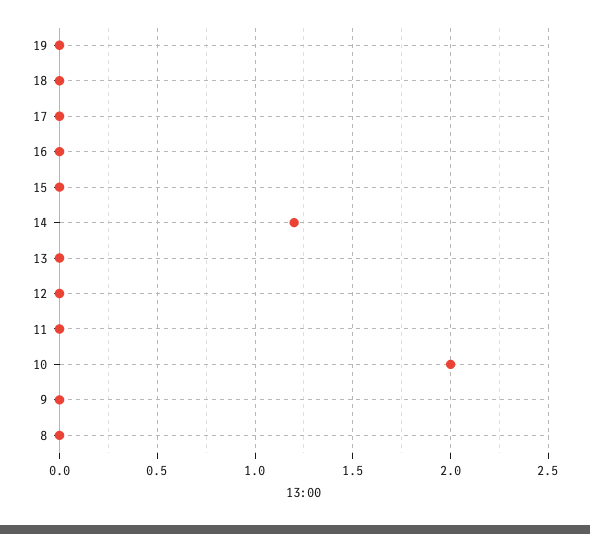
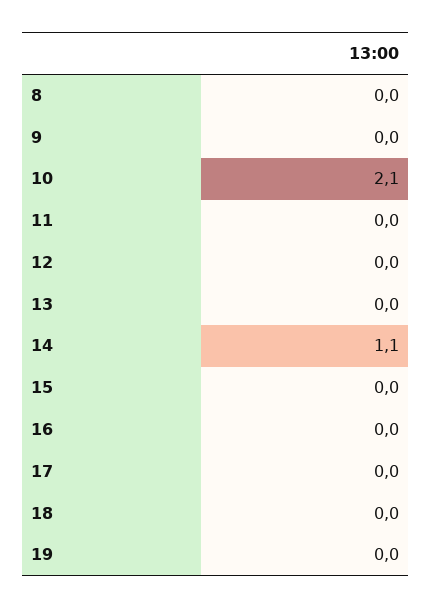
  {
    "19": 0,
    "18": 0,
    "17": 0,
    "16": 0,
    "15": 0,
-   "14": 1.2,
+   "14": 1.1,
    "13": 0,
    "12": 0,
    "11": 0,
-   "10": 2,
+   "10": 2.1,
    "9": 0,
    "8": 0
  }

